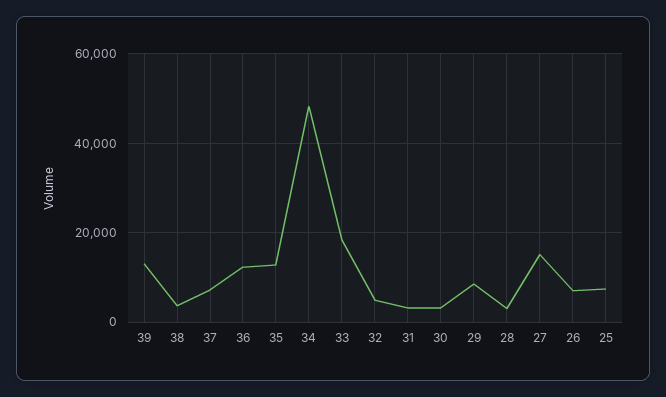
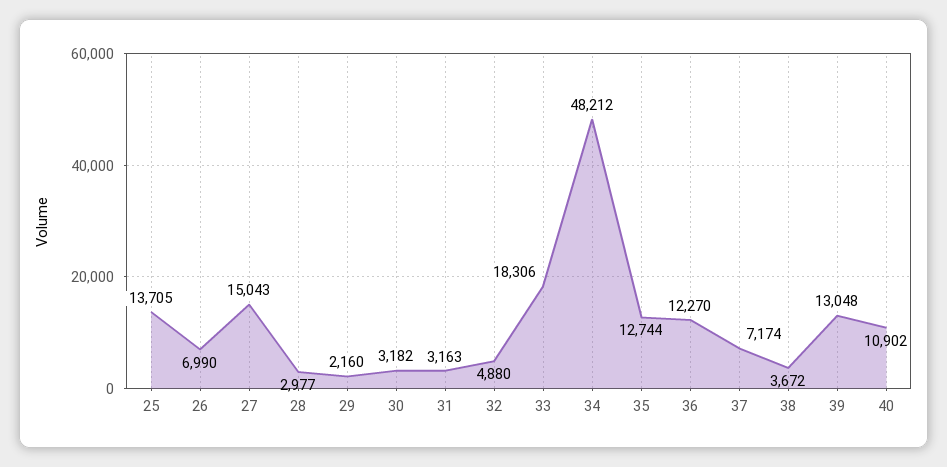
  {
    "39": 13048,
    "38": 3672,
    "37": 7174,
    "36": 12270,
    "35": 12744,
    "34": 48212,
    "33": 18306,
    "32": 4880,
    "31": 3163,
    "30": 3182,
-   "29": 8000,
+   "29": 2160,
    "28": 2977,
    "27": 15043,
    "26": 6990,
-   "25": 8000
+   "25": 13705,
+   "40": 10902
  }

